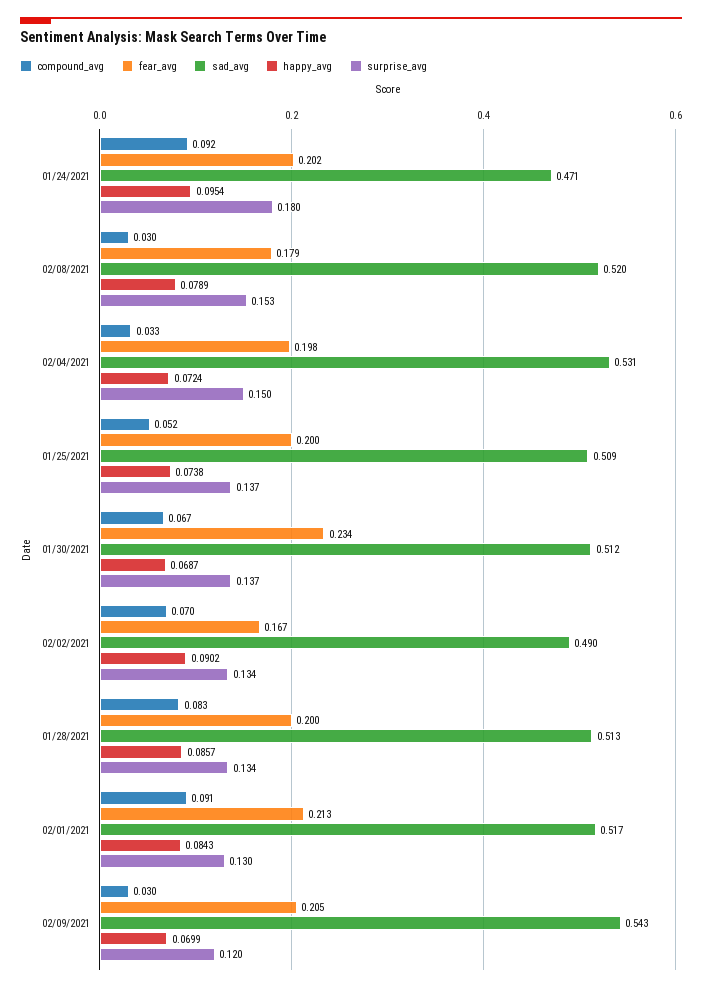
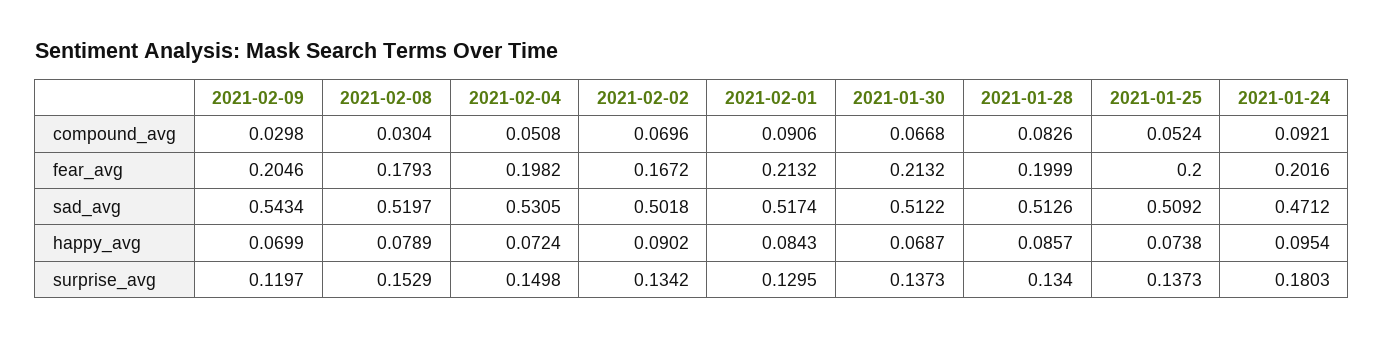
  {
    "compound_avg": {
      "01/24/2021": 0.0921,
      "02/08/2021": 0.0304,
-     "02/04/2021": 0.033,
+     "02/04/2021": 0.0508,
      "01/25/2021": 0.0524,
      "01/30/2021": 0.0668,
      "02/02/2021": 0.0696,
      "01/28/2021": 0.0826,
      "02/01/2021": 0.0906,
      "02/09/2021": 0.0298
    },
    "fear_avg": {
      "01/24/2021": 0.2016,
      "02/08/2021": 0.1793,
      "02/04/2021": 0.1982,
      "01/25/2021": 0.2,
-     "01/30/2021": 0.234,
+     "01/30/2021": 0.2132,
      "02/02/2021": 0.1672,
      "01/28/2021": 0.1999,
      "02/01/2021": 0.2132,
      "02/09/2021": 0.2046
    },
    "sad_avg": {
      "01/24/2021": 0.4712,
      "02/08/2021": 0.5197,
      "02/04/2021": 0.5305,
      "01/25/2021": 0.5092,
      "01/30/2021": 0.5122,
-     "02/02/2021": 0.49,
+     "02/02/2021": 0.5018,
      "01/28/2021": 0.5126,
      "02/01/2021": 0.5174,
      "02/09/2021": 0.5434
    },
    "happy_avg": {
      "01/24/2021": 0.0954,
      "02/08/2021": 0.0789,
      "02/04/2021": 0.0724,
      "01/25/2021": 0.0738,
      "01/30/2021": 0.0687,
      "02/02/2021": 0.0902,
      "01/28/2021": 0.0857,
      "02/01/2021": 0.0843,
      "02/09/2021": 0.0699
    },
    "surprise_avg": {
      "01/24/2021": 0.1803,
      "02/08/2021": 0.1529,
      "02/04/2021": 0.1498,
      "01/25/2021": 0.1373,
      "01/30/2021": 0.1373,
      "02/02/2021": 0.1342,
      "01/28/2021": 0.134,
      "02/01/2021": 0.1295,
      "02/09/2021": 0.1197
    }
  }

